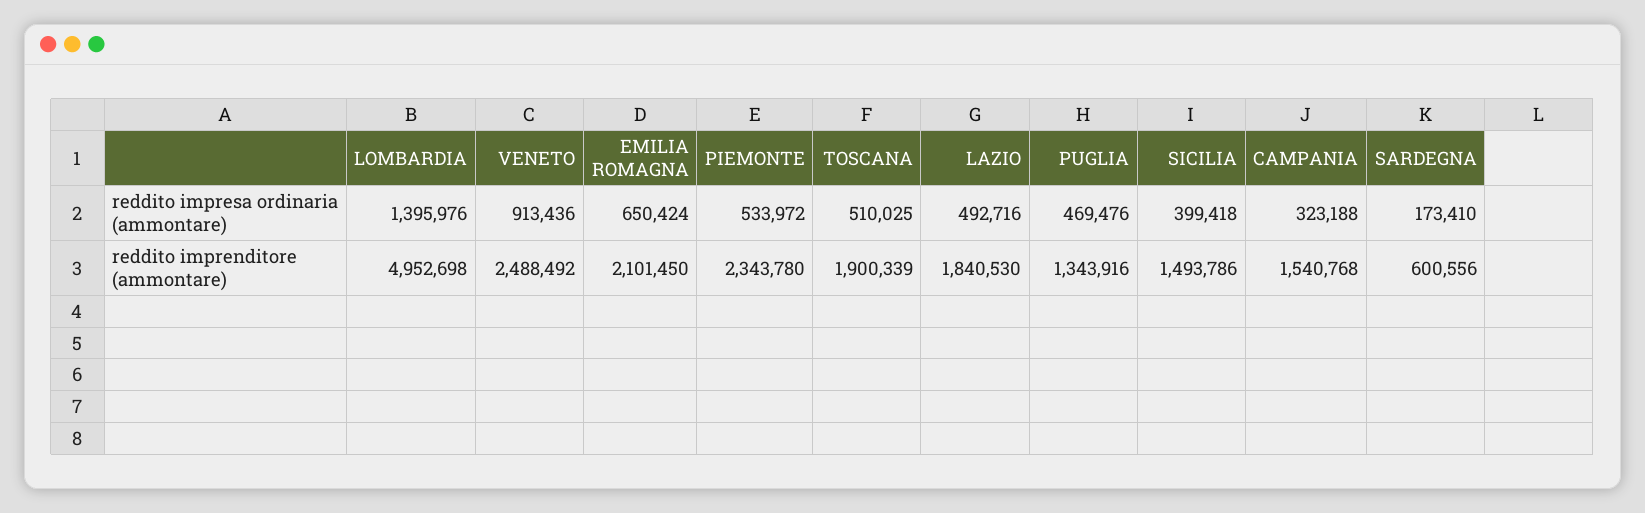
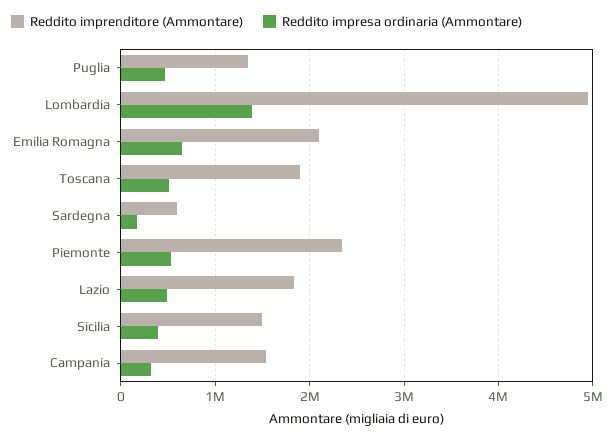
  {
    "reddito impresa ordinaria (ammontare)": {
      "LOMBARDIA": 1395976,
-     "VENETO": 913436,
      "EMILIA ROMAGNA": 650424,
      "PIEMONTE": 533972,
      "TOSCANA": 510025,
      "LAZIO": 492716,
      "PUGLIA": 469476,
      "SICILIA": 399418,
      "CAMPANIA": 323188,
      "SARDEGNA": 173410
    },
    "reddito imprenditore (ammontare)": {
      "LOMBARDIA": 4952698,
-     "VENETO": 2488492,
      "EMILIA ROMAGNA": 2101450,
      "PIEMONTE": 2343780,
      "TOSCANA": 1900339,
      "LAZIO": 1840530,
      "PUGLIA": 1343916,
      "SICILIA": 1493786,
      "CAMPANIA": 1540768,
      "SARDEGNA": 600556
    }
  }

